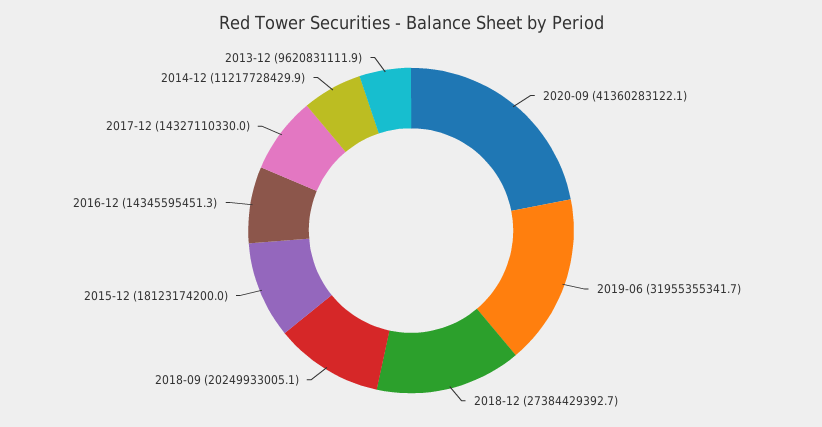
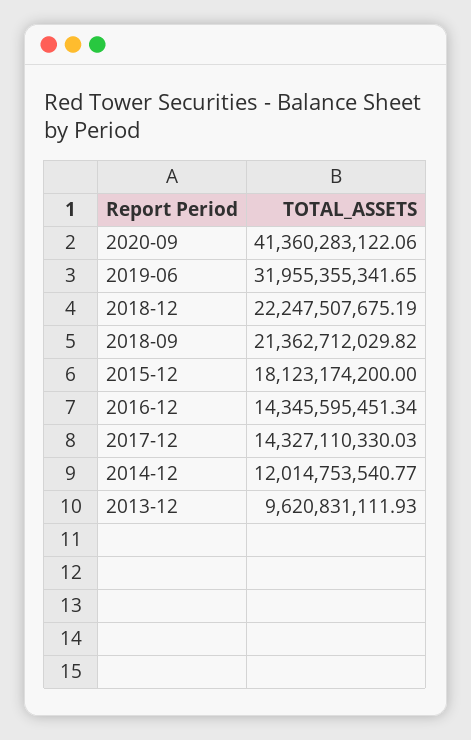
  {
    "2020-09": 41360283122.06,
    "2019-06": 31955355341.65,
-   "2018-12": 27384429392.7,
+   "2018-12": 22247507675.19,
-   "2018-09": 20249933005.1,
+   "2018-09": 21362712029.82,
    "2015-12": 18123174200,
    "2016-12": 14345595451.34,
    "2017-12": 14327110330.03,
-   "2014-12": 11217728429.9,
+   "2014-12": 12014753540.77,
    "2013-12": 9620831111.93
  }

